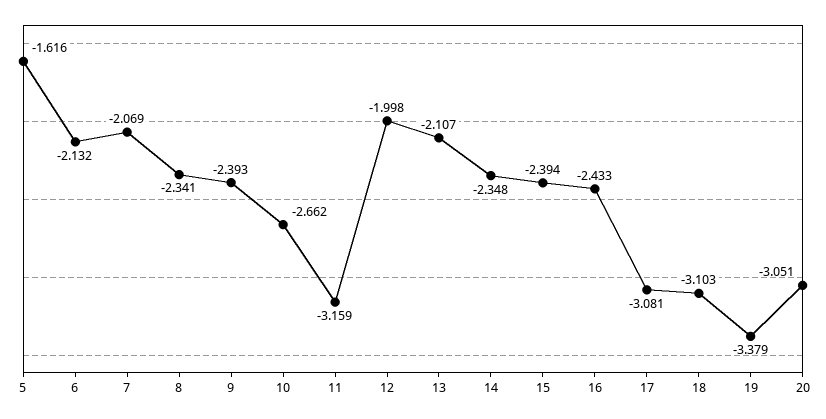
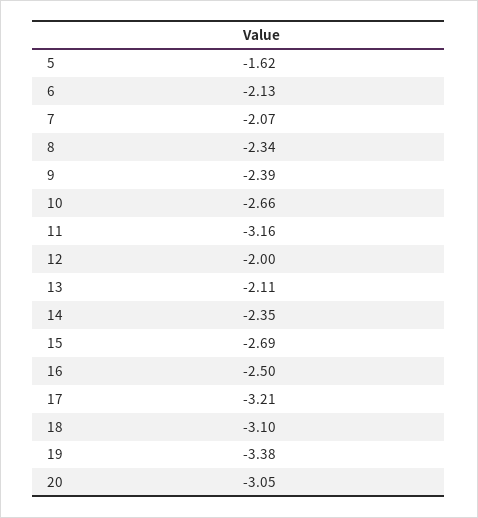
  {
    "5": -1.616,
    "6": -2.132,
    "7": -2.069,
    "8": -2.341,
    "9": -2.393,
    "10": -2.662,
    "11": -3.159,
    "12": -1.998,
    "13": -2.107,
    "14": -2.348,
-   "15": -2.394,
+   "15": -2.69,
-   "16": -2.433,
+   "16": -2.5,
-   "17": -3.081,
+   "17": -3.21,
    "18": -3.103,
    "19": -3.379,
    "20": -3.051
  }

